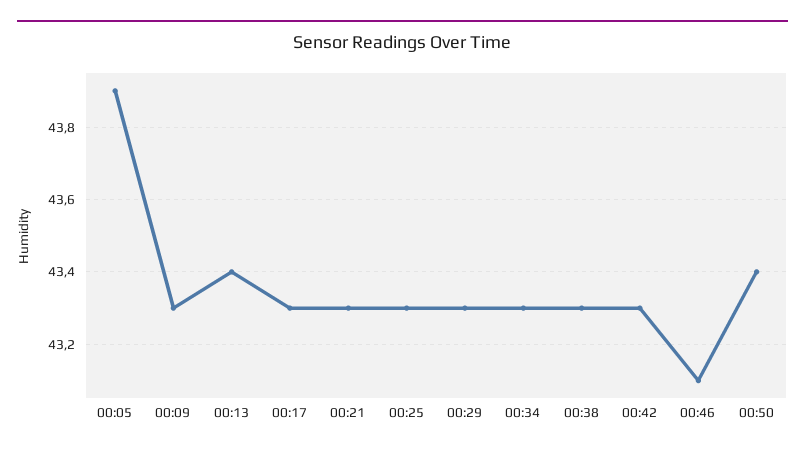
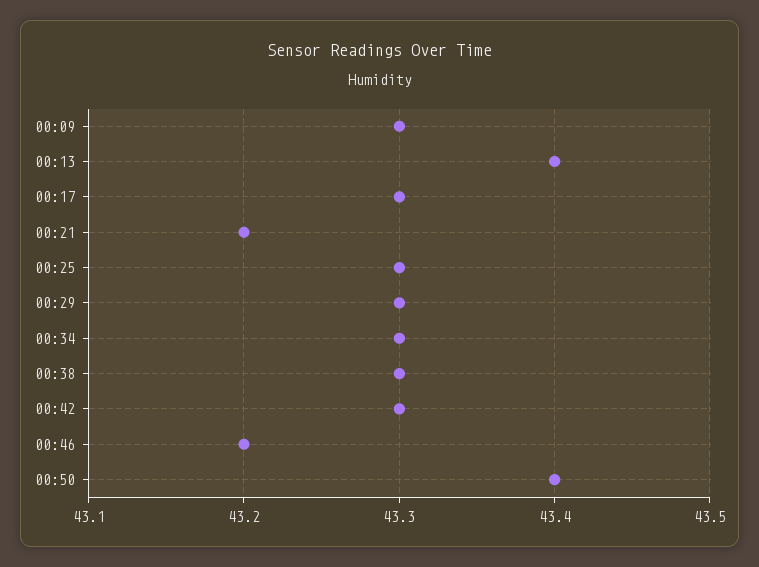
  {
-   "00:05": 43.9,
    "00:09": 43.3,
    "00:13": 43.4,
    "00:17": 43.3,
-   "00:21": 43.3,
+   "00:21": 43.2,
    "00:25": 43.3,
    "00:29": 43.3,
    "00:34": 43.3,
    "00:38": 43.3,
    "00:42": 43.3,
-   "00:46": 43.1,
+   "00:46": 43.2,
    "00:50": 43.4
  }

